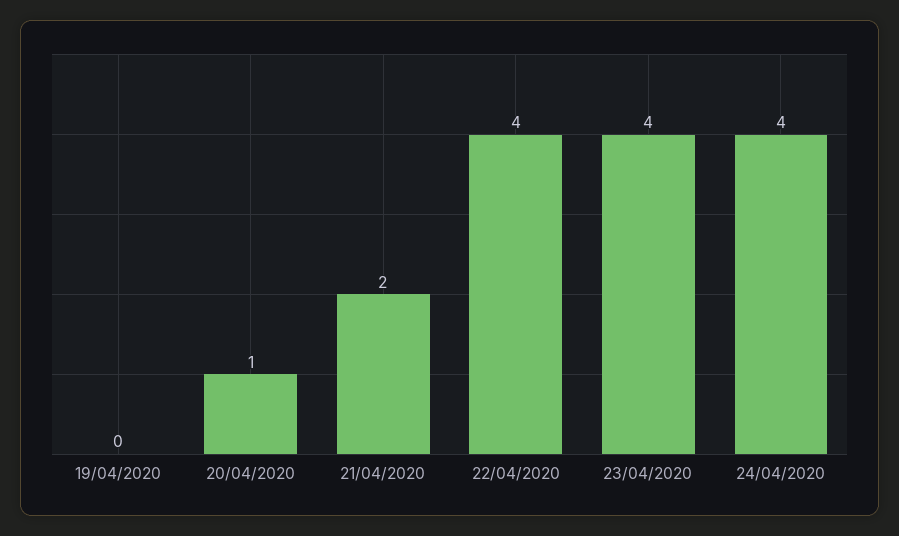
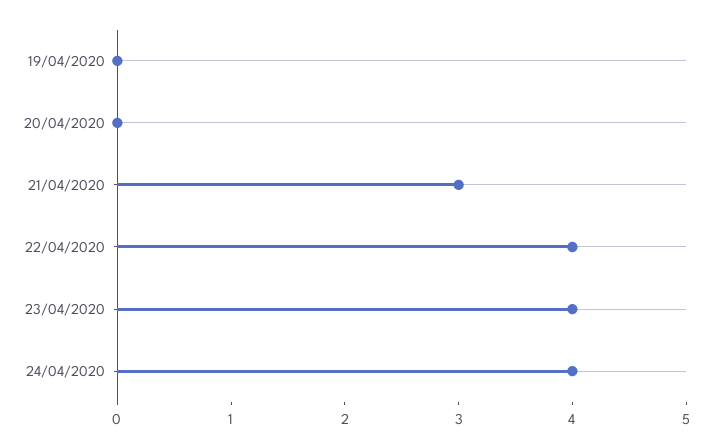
  {
    "19/04/2020": 0,
-   "20/04/2020": 1,
+   "20/04/2020": 0,
-   "21/04/2020": 2,
+   "21/04/2020": 3,
    "22/04/2020": 4,
    "23/04/2020": 4,
    "24/04/2020": 4
  }

